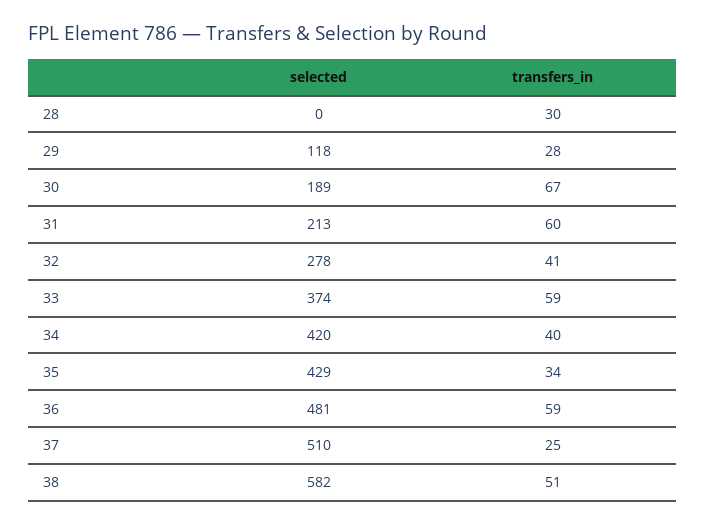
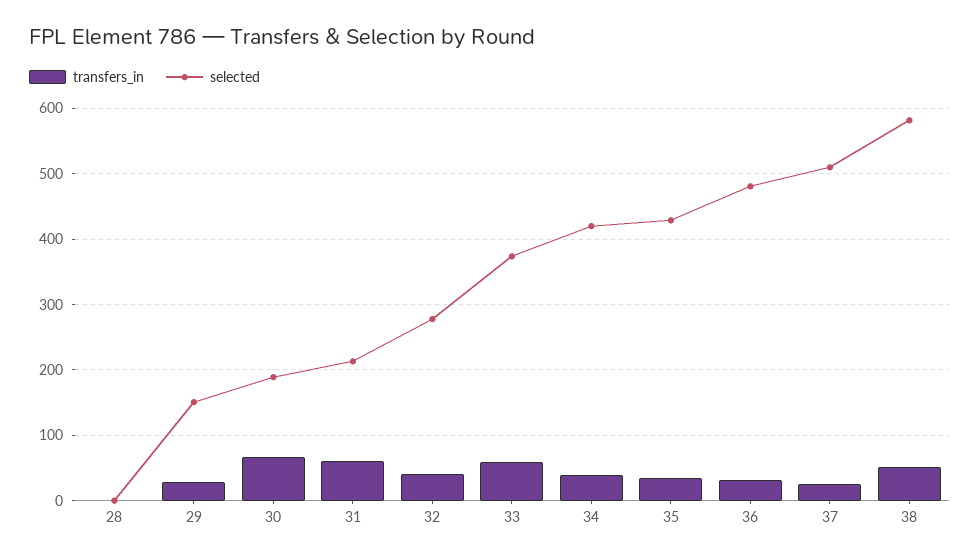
  {
    "selected": {
      "28": 0,
-     "29": 118,
+     "29": 150,
      "30": 189,
      "31": 213,
      "32": 278,
      "33": 374,
      "34": 420,
      "35": 429,
      "36": 481,
      "37": 510,
      "38": 582
    },
    "transfers_in": {
-     "28": 30,
+     "28": 0,
      "29": 28,
      "30": 67,
      "31": 60,
      "32": 41,
      "33": 59,
      "34": 40,
      "35": 34,
-     "36": 59,
+     "36": 30,
      "37": 25,
      "38": 51
    }
  }

